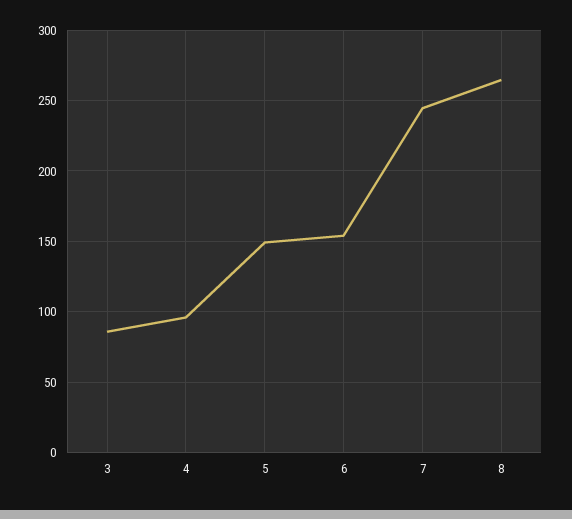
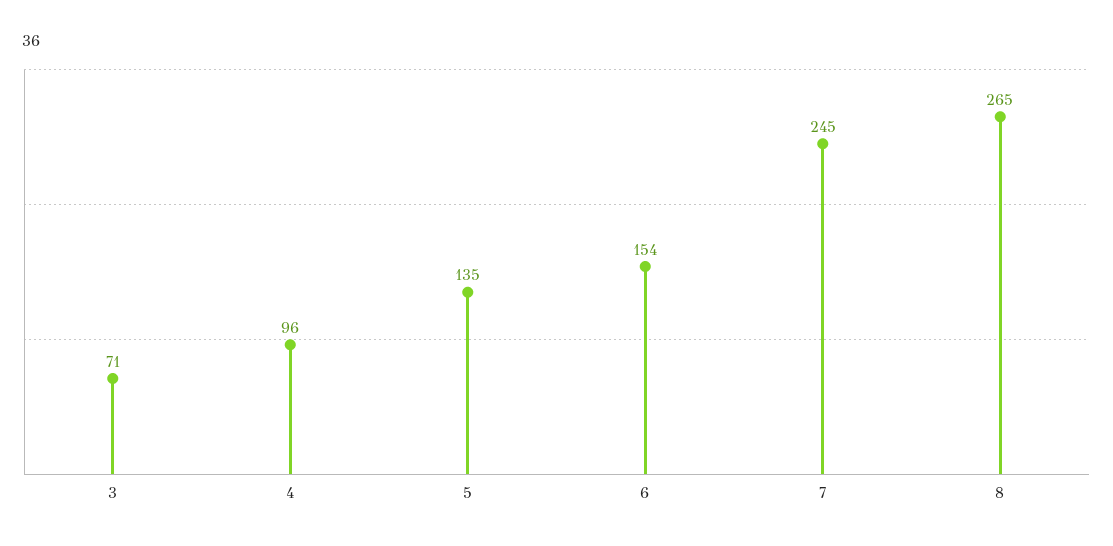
  {
-   "3": 85,
+   "3": 71,
    "4": 96,
-   "5": 150,
+   "5": 135,
    "6": 154,
    "7": 245,
    "8": 265
  }

